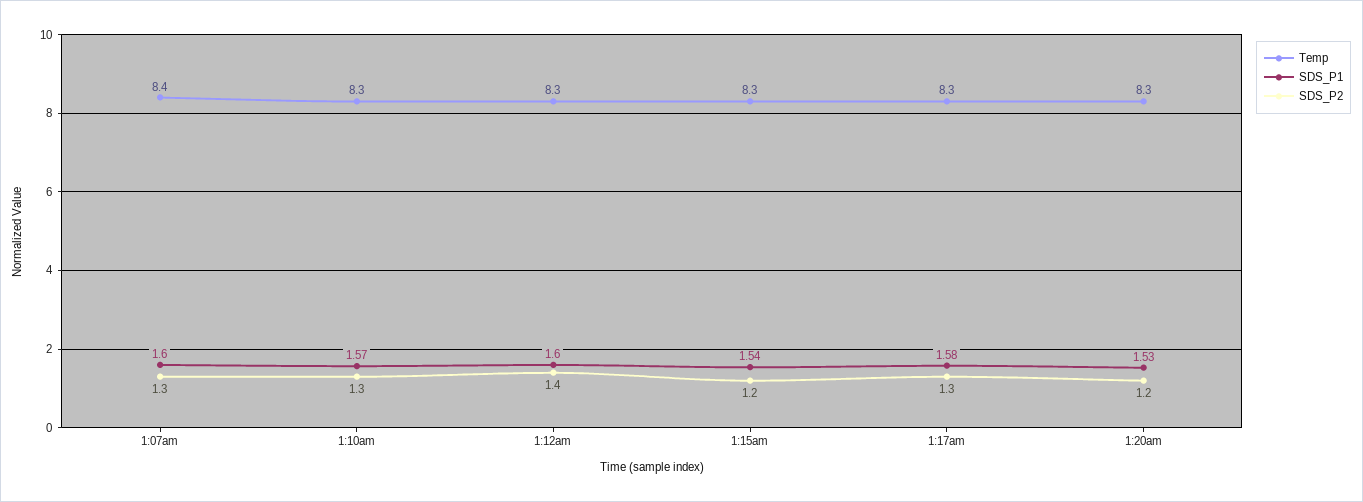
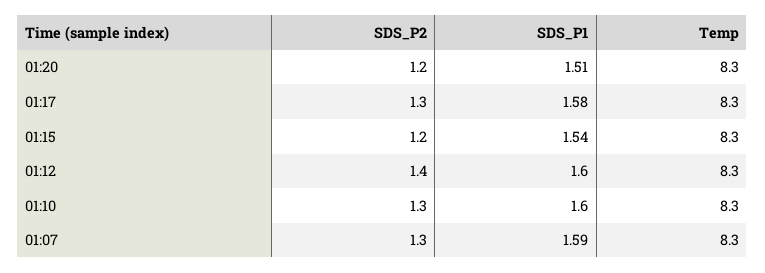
  {
    "Temp": {
-     "1:07am": 8.4,
+     "1:07am": 8.3,
      "1:10am": 8.3,
      "1:12am": 8.3,
      "1:15am": 8.3,
      "1:17am": 8.3,
      "1:20am": 8.3
    },
    "SDS_P1": {
-     "1:07am": 1.6,
+     "1:07am": 1.59,
-     "1:10am": 1.57,
+     "1:10am": 1.6,
      "1:12am": 1.6,
      "1:15am": 1.54,
      "1:17am": 1.58,
-     "1:20am": 1.53
+     "1:20am": 1.51
    },
    "SDS_P2": {
      "1:07am": 1.3,
      "1:10am": 1.3,
      "1:12am": 1.4,
      "1:15am": 1.2,
      "1:17am": 1.3,
      "1:20am": 1.2
    }
  }

